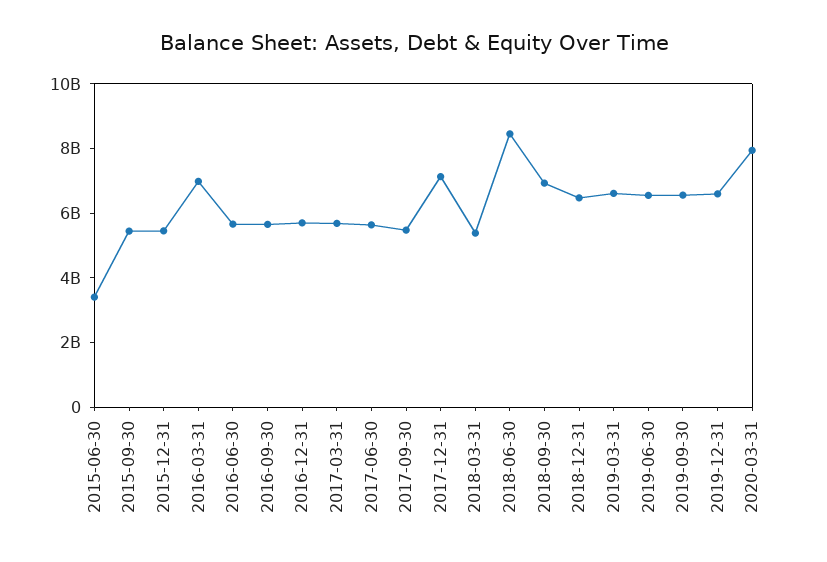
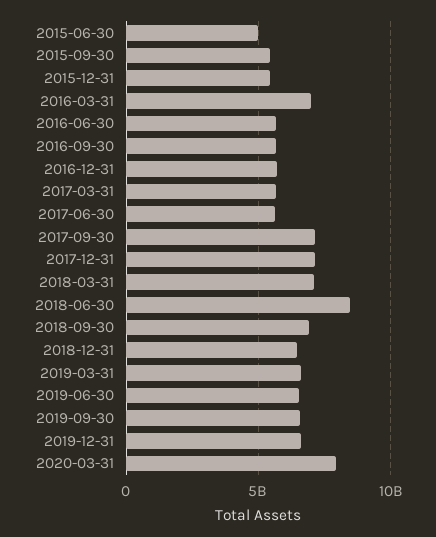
  {
-   "2015-06-30": 3500000000,
+   "2015-06-30": 5000000000,
    "2015-09-30": 5500000000,
    "2015-12-31": 5500000000,
    "2016-03-31": 7000000000,
    "2016-06-30": 5500000000,
    "2016-09-30": 5500000000,
    "2016-12-31": 5500000000,
    "2017-03-31": 5500000000,
    "2017-06-30": 5500000000,
-   "2017-09-30": 5500000000,
+   "2017-09-30": 7000000000,
    "2017-12-31": 7000000000,
-   "2018-03-31": 5500000000,
+   "2018-03-31": 7000000000,
    "2018-06-30": 8500000000,
    "2018-09-30": 7000000000,
    "2018-12-31": 6500000000,
    "2019-03-31": 6500000000,
    "2019-06-30": 6500000000,
    "2019-09-30": 6500000000,
    "2019-12-31": 6500000000,
    "2020-03-31": 8000000000
  }

